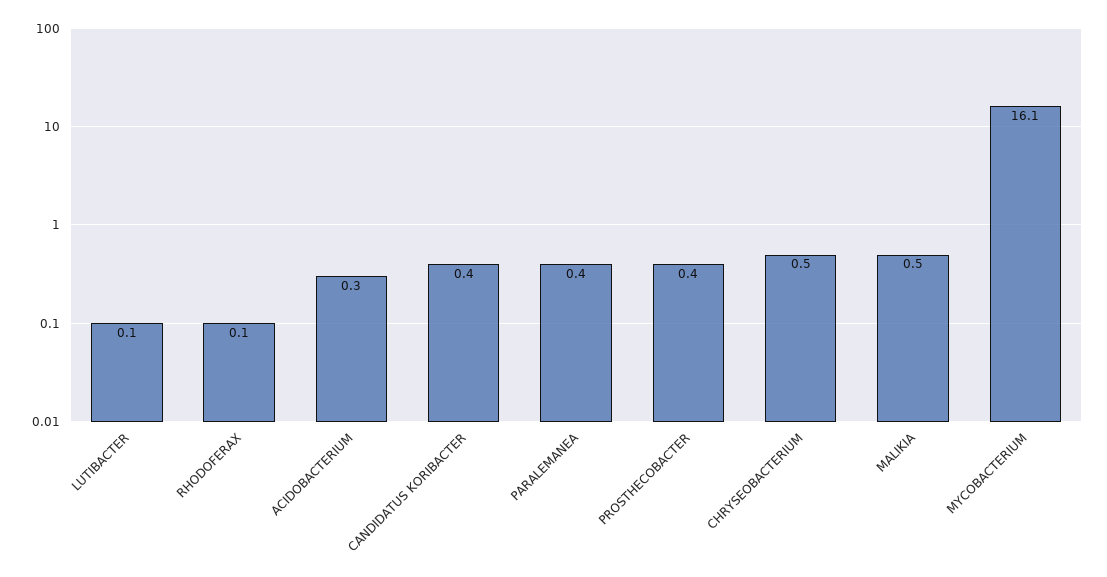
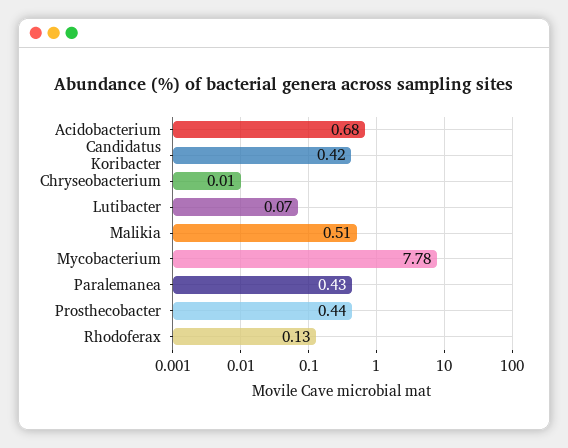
  {
    "LUTIBACTER": 0.07,
    "RHODOFERAX": 0.13,
-   "ACIDOBACTERIUM": 0.3,
+   "ACIDOBACTERIUM": 0.68,
    "CANDIDATUS KORIBACTER": 0.42,
    "PARALEMANEA": 0.43,
    "PROSTHECOBACTER": 0.44,
-   "CHRYSEOBACTERIUM": 0.5,
+   "CHRYSEOBACTERIUM": 0.01,
    "MALIKIA": 0.51,
-   "MYCOBACTERIUM": 16.1
+   "MYCOBACTERIUM": 7.78
  }

